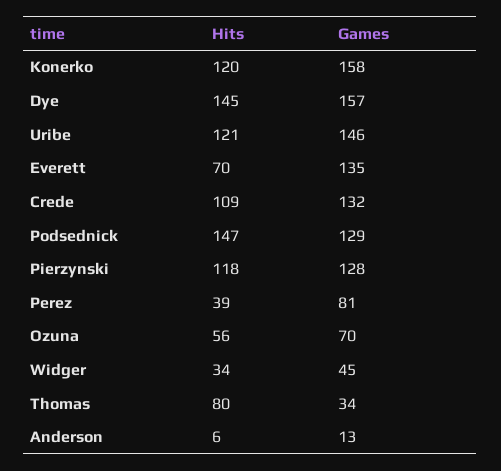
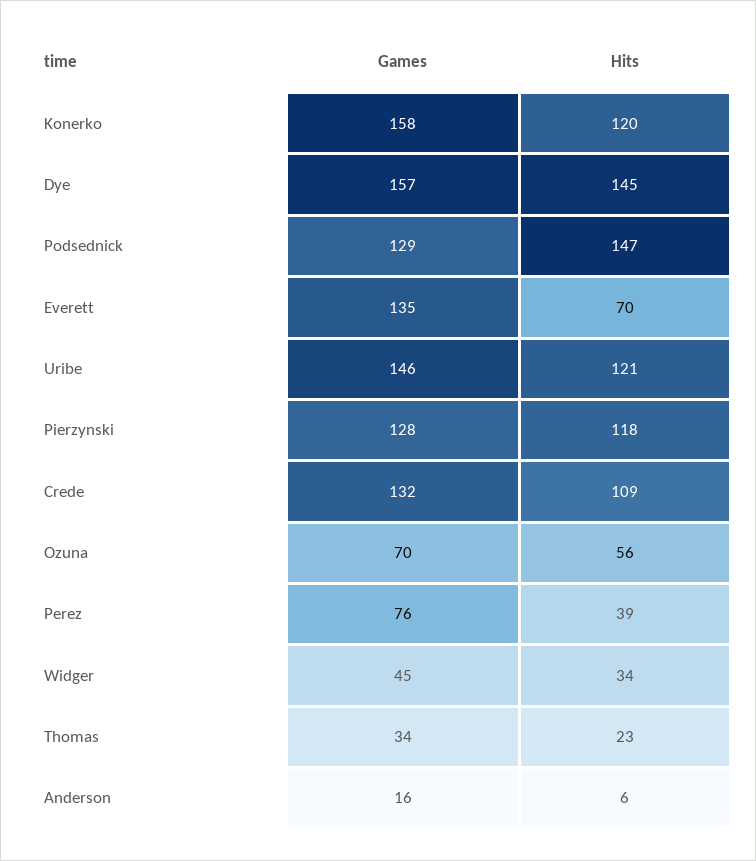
  {
    "Hits": {
      "Konerko": 120,
      "Dye": 145,
      "Uribe": 121,
      "Everett": 70,
      "Crede": 109,
      "Podsednick": 147,
      "Pierzynski": 118,
      "Perez": 39,
      "Ozuna": 56,
      "Widger": 34,
-     "Thomas": 80,
+     "Thomas": 23,
      "Anderson": 6
    },
    "Games": {
      "Konerko": 158,
      "Dye": 157,
      "Uribe": 146,
      "Everett": 135,
      "Crede": 132,
      "Podsednick": 129,
      "Pierzynski": 128,
-     "Perez": 81,
+     "Perez": 76,
      "Ozuna": 70,
      "Widger": 45,
      "Thomas": 34,
-     "Anderson": 13
+     "Anderson": 16
    }
  }

